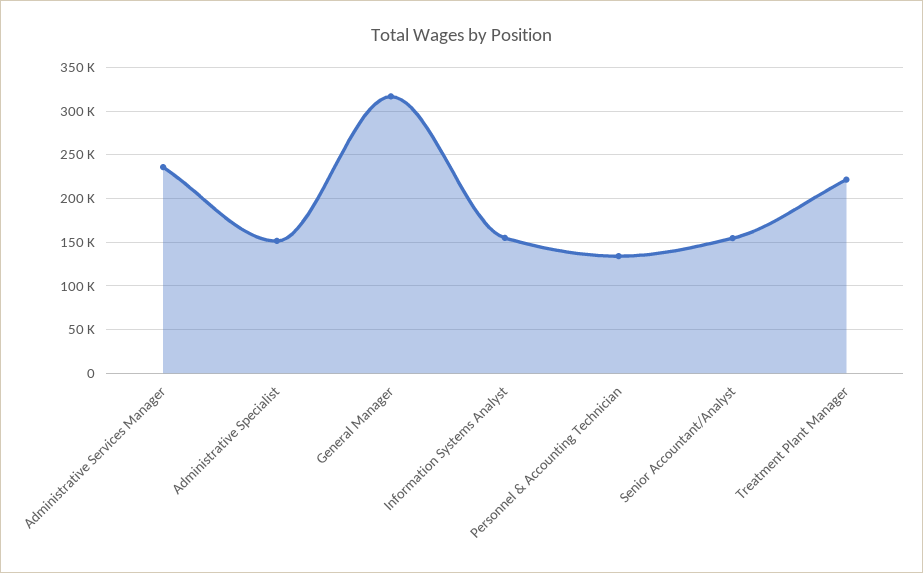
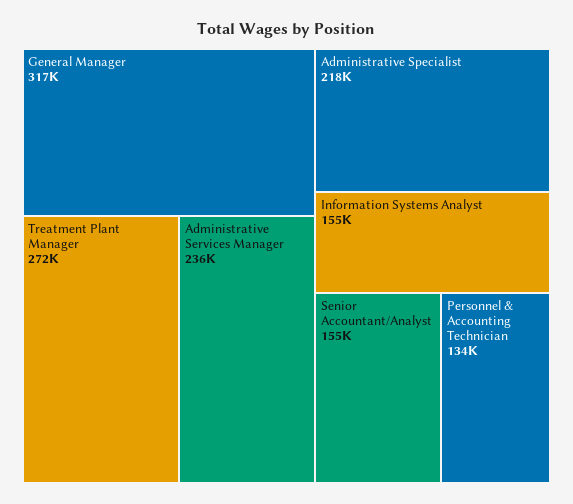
  {
    "Administrative Services Manager": 236000,
-   "Administrative Specialist": 150000,
+   "Administrative Specialist": 218000,
    "General Manager": 317000,
    "Information Systems Analyst": 155000,
    "Personnel & Accounting Technician": 134000,
    "Senior Accountant/Analyst": 155000,
-   "Treatment Plant Manager": 220000
+   "Treatment Plant Manager": 272000
  }

